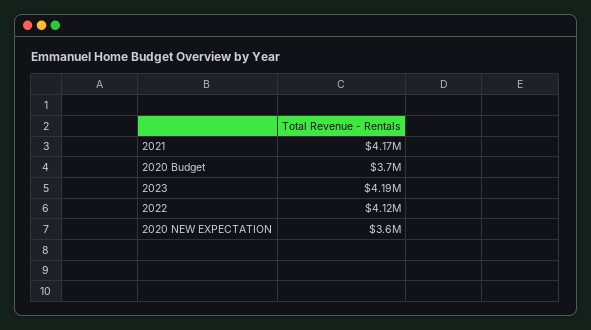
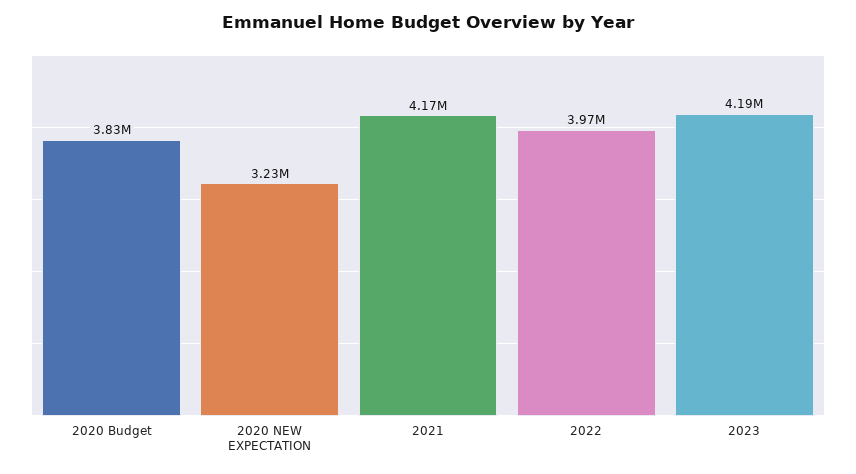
  {
    "2021": 4170000,
-   "2020 Budget": 3700000,
+   "2020 Budget": 3830000,
    "2023": 4190000,
-   "2022": 4120000,
+   "2022": 3970000,
-   "2020 NEW EXPECTATION": 3600000
+   "2020 NEW EXPECTATION": 3230000
  }

